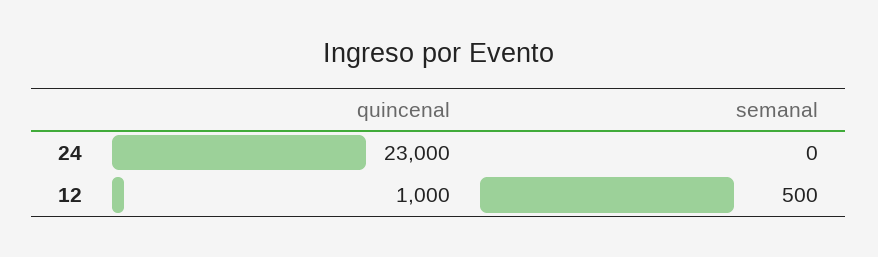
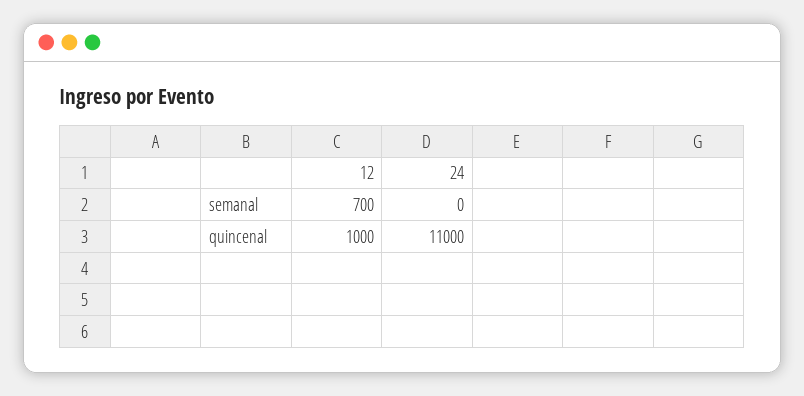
  {
    "quincenal": {
-     "24": 23000,
+     "24": 11000,
      "12": 1000
    },
    "semanal": {
      "24": 0,
-     "12": 500
+     "12": 700
    }
  }

